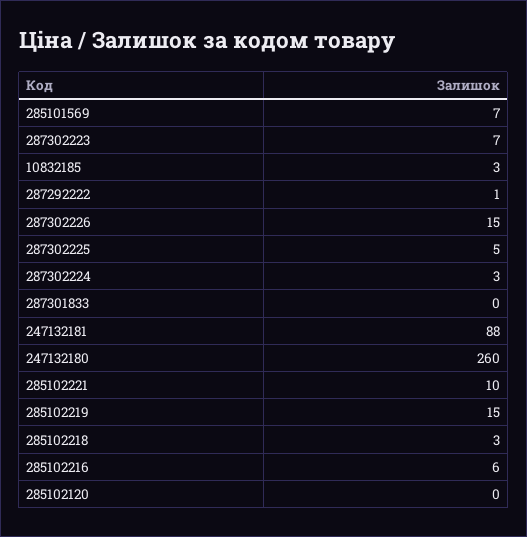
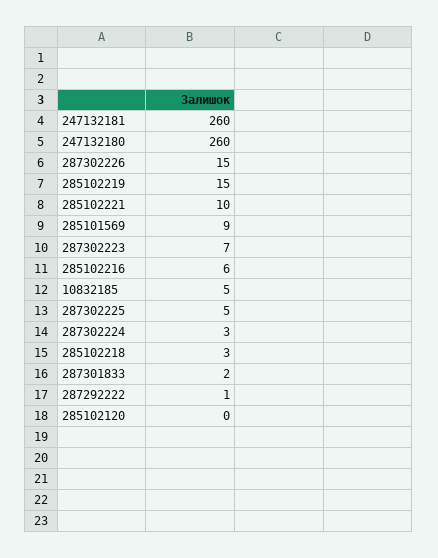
  {
-   "285101569": 7,
+   "285101569": 9,
    "287302223": 7,
-   "10832185": 3,
+   "10832185": 5,
    "287292222": 1,
    "287302226": 15,
    "287302225": 5,
    "287302224": 3,
-   "287301833": 0,
+   "287301833": 2,
-   "247132181": 88,
+   "247132181": 260,
    "247132180": 260,
    "285102221": 10,
    "285102219": 15,
    "285102218": 3,
    "285102216": 6,
    "285102120": 0
  }

